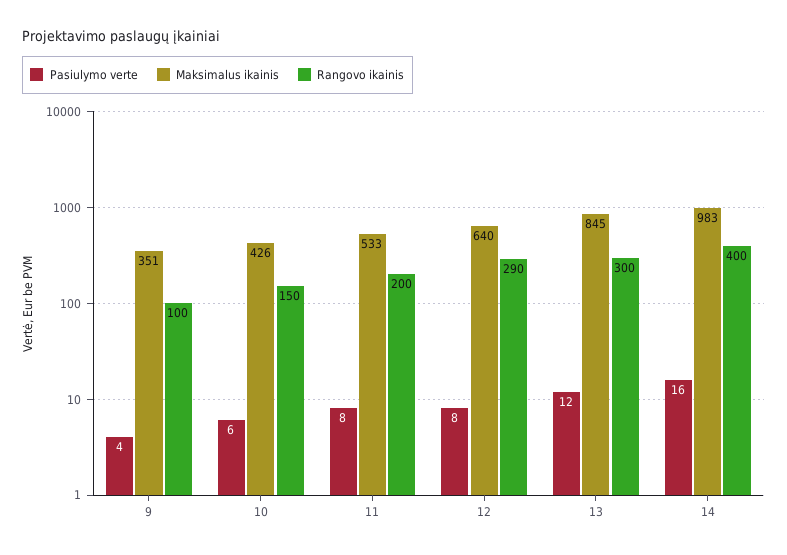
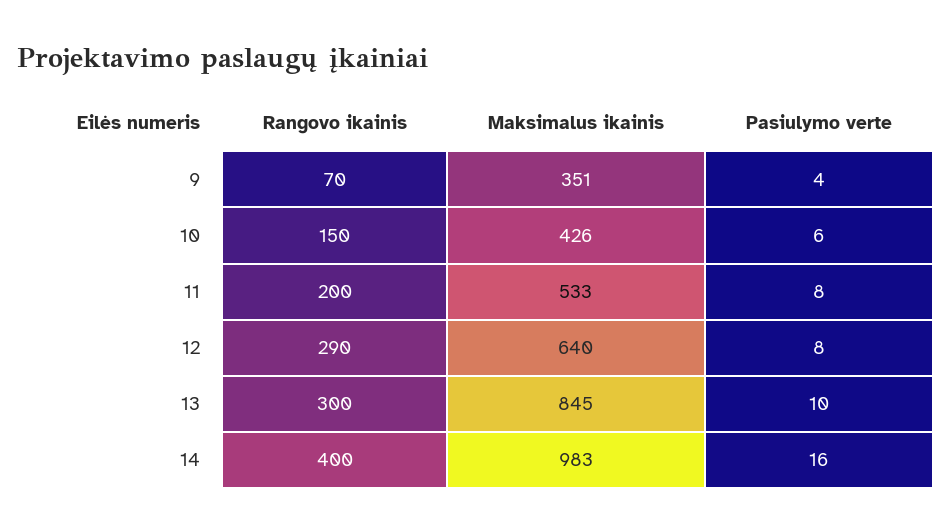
  {
    "Pasiulymo verte": {
      "9": 4,
      "10": 6,
      "11": 8,
      "12": 8,
-     "13": 12,
+     "13": 10,
      "14": 16
    },
    "Maksimalus ikainis": {
      "9": 351,
      "10": 426,
      "11": 533,
      "12": 640,
      "13": 845,
      "14": 983
    },
    "Rangovo ikainis": {
-     "9": 100,
+     "9": 70,
      "10": 150,
      "11": 200,
      "12": 290,
      "13": 300,
      "14": 400
    }
  }

